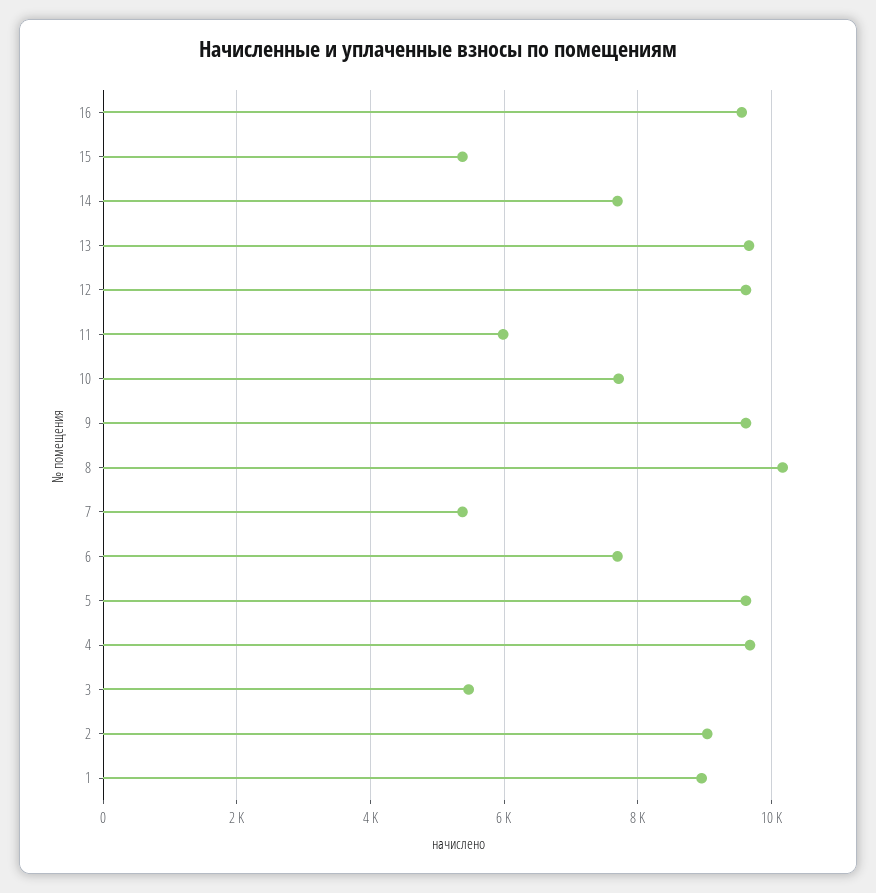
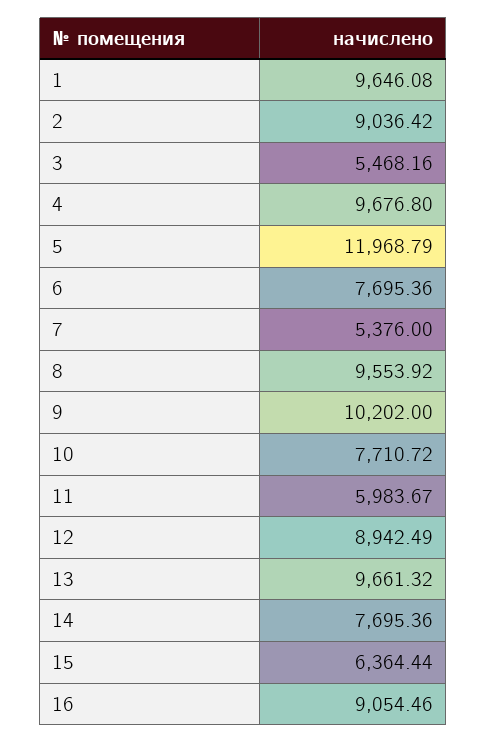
  {
-   "16": 9600,
+   "16": 9054.46,
-   "15": 5400,
+   "15": 6364.44,
    "14": 7695.36,
    "13": 9661.32,
-   "12": 9600,
+   "12": 8942.49,
    "11": 5983.67,
    "10": 7710.72,
-   "9": 9600,
+   "9": 10202,
-   "8": 10200,
+   "8": 9553.92,
    "7": 5376,
    "6": 7695.36,
-   "5": 9600,
+   "5": 11968.79,
    "4": 9676.8,
    "3": 5468.16,
    "2": 9036.42,
-   "1": 9000
+   "1": 9646.08
  }

